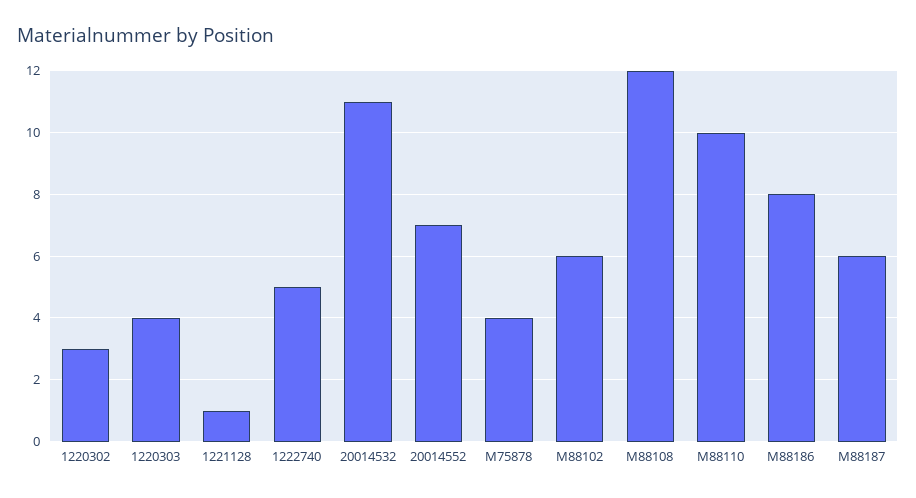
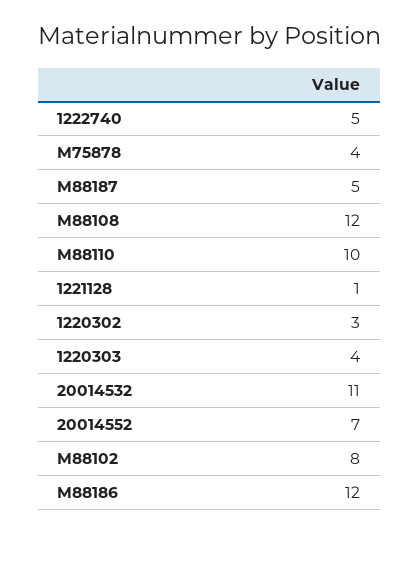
  {
    "1220302": 3,
    "1220303": 4,
    "1221128": 1,
    "1222740": 5,
    "20014532": 11,
    "20014552": 7,
    "M75878": 4,
-   "M88102": 6,
+   "M88102": 8,
    "M88108": 12,
    "M88110": 10,
-   "M88186": 8,
+   "M88186": 12,
-   "M88187": 6
+   "M88187": 5
  }

